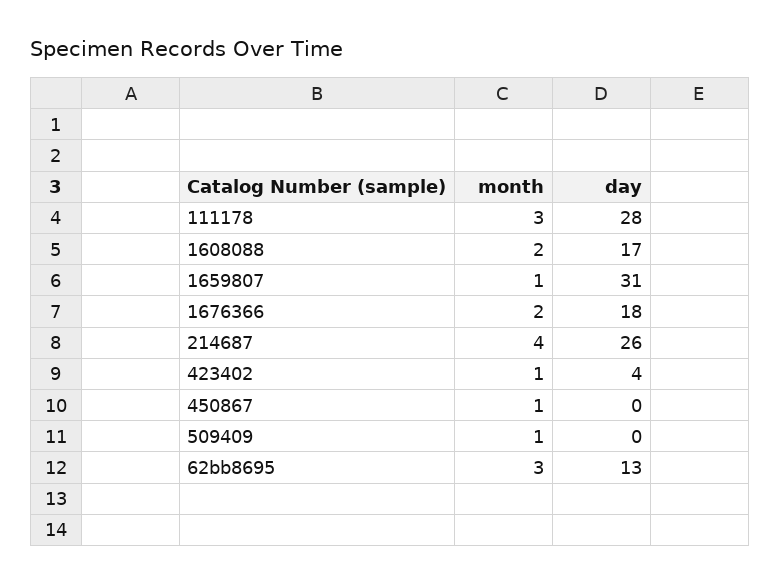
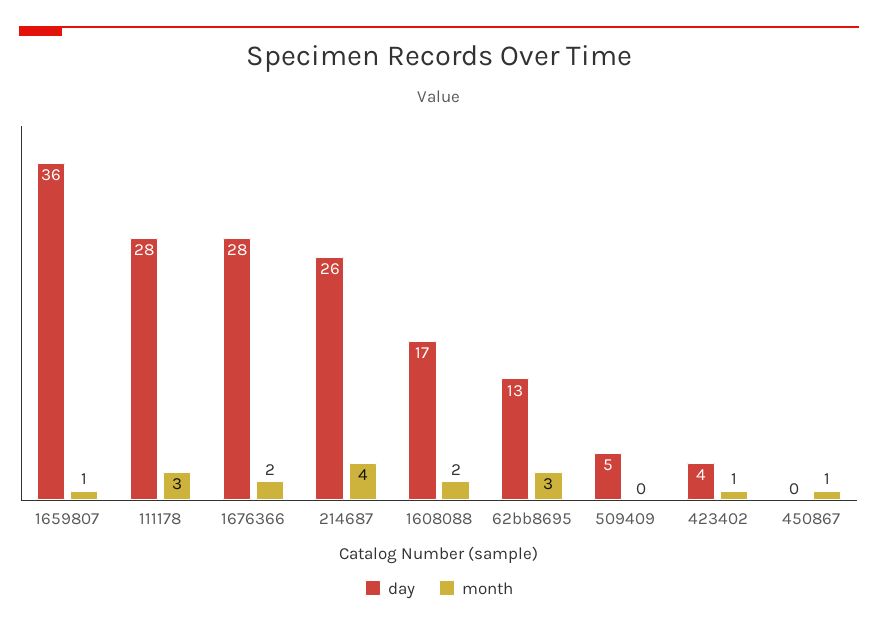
  {
    "month": {
      "111178": 3,
      "1608088": 2,
      "1659807": 1,
      "1676366": 2,
      "214687": 4,
      "423402": 1,
      "450867": 1,
-     "509409": 1,
+     "509409": 0,
      "62bb8695": 3
    },
    "day": {
      "111178": 28,
      "1608088": 17,
-     "1659807": 31,
+     "1659807": 36,
-     "1676366": 18,
+     "1676366": 28,
      "214687": 26,
      "423402": 4,
      "450867": 0,
-     "509409": 0,
+     "509409": 5,
      "62bb8695": 13
    }
  }

